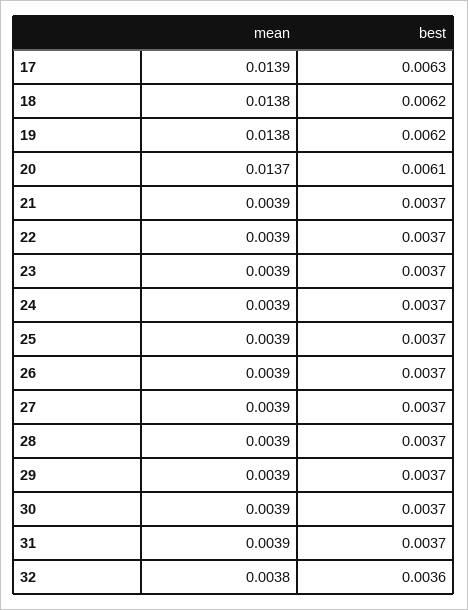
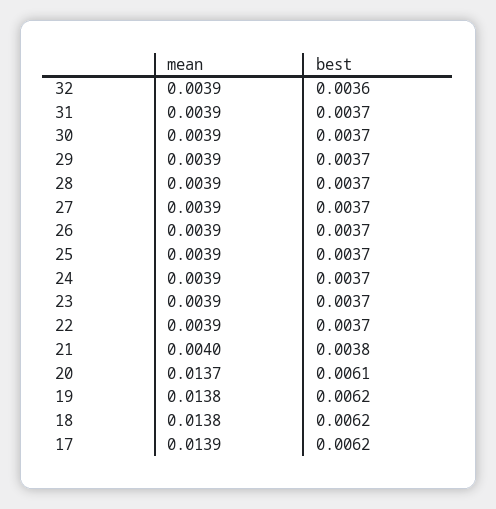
  {
    "mean": {
      "17": 0.0139,
      "18": 0.0138,
      "19": 0.0138,
      "20": 0.0137,
-     "21": 0.0039,
+     "21": 0.004,
      "22": 0.0039,
      "23": 0.0039,
      "24": 0.0039,
      "25": 0.0039,
      "26": 0.0039,
      "27": 0.0039,
      "28": 0.0039,
      "29": 0.0039,
      "30": 0.0039,
      "31": 0.0039,
-     "32": 0.0038
+     "32": 0.0039
    },
    "best": {
-     "17": 0.0063,
+     "17": 0.0062,
      "18": 0.0062,
      "19": 0.0062,
      "20": 0.0061,
-     "21": 0.0037,
+     "21": 0.0038,
      "22": 0.0037,
      "23": 0.0037,
      "24": 0.0037,
      "25": 0.0037,
      "26": 0.0037,
      "27": 0.0037,
      "28": 0.0037,
      "29": 0.0037,
      "30": 0.0037,
      "31": 0.0037,
      "32": 0.0036
    }
  }

